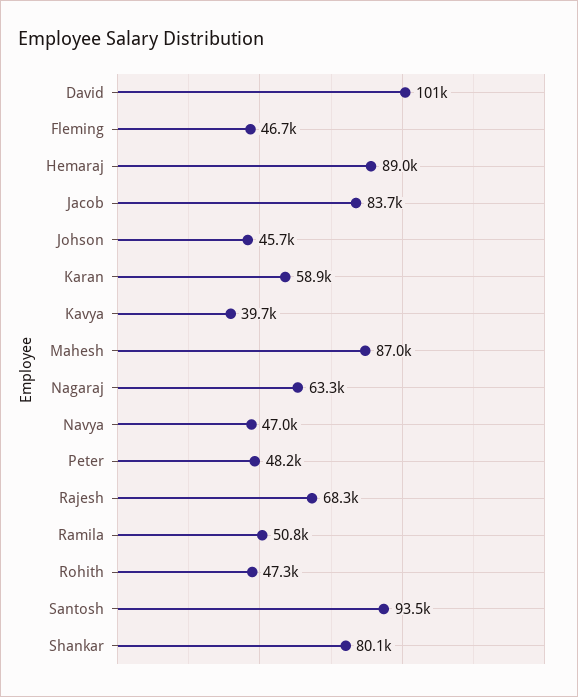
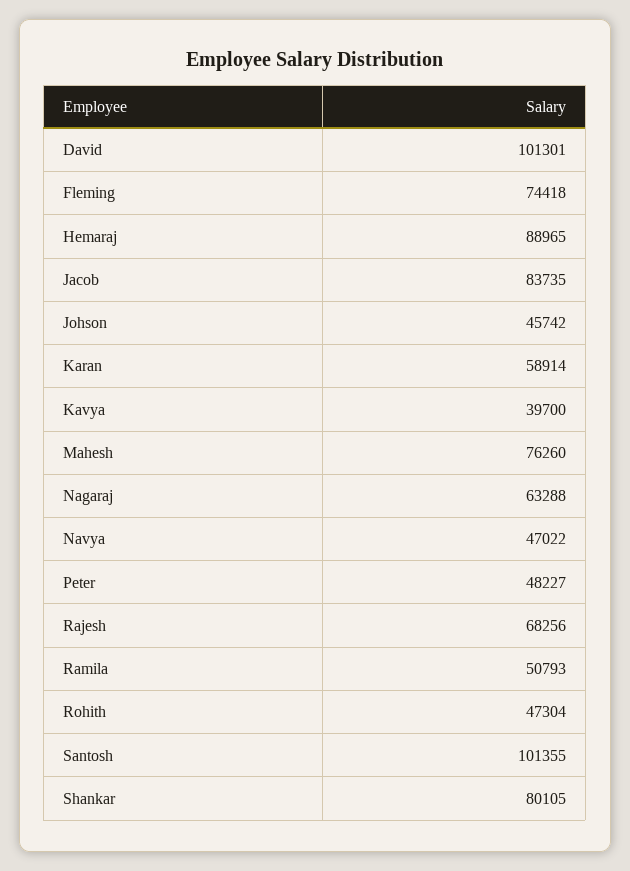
  {
    "David": 101301,
-   "Fleming": 46700,
+   "Fleming": 74418,
    "Hemaraj": 88965,
    "Jacob": 83735,
    "Johson": 45742,
    "Karan": 58914,
    "Kavya": 39700,
-   "Mahesh": 87000,
+   "Mahesh": 76260,
    "Nagaraj": 63288,
    "Navya": 47022,
    "Peter": 48227,
    "Rajesh": 68256,
    "Ramila": 50793,
    "Rohith": 47304,
-   "Santosh": 93500,
+   "Santosh": 101355,
    "Shankar": 80105
  }

